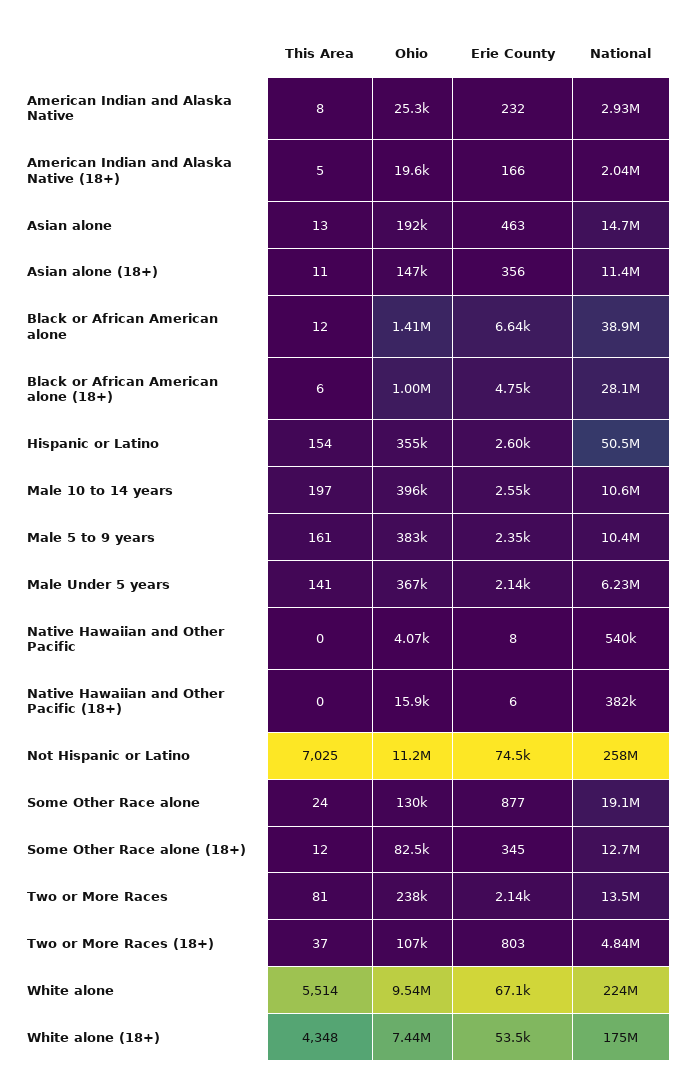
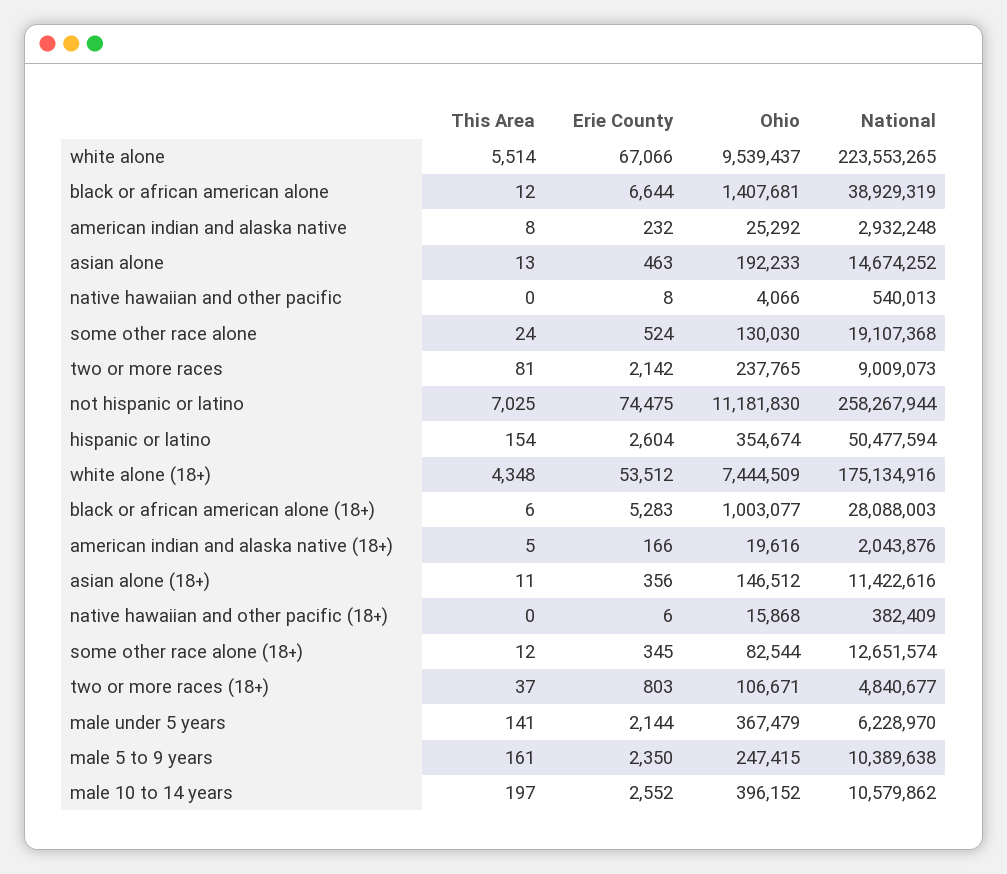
  {
    "This Area": {
      "American Indian and Alaska Native": 8,
      "American Indian and Alaska Native (18+)": 5,
      "Asian alone": 13,
      "Asian alone (18+)": 11,
      "Black or African American alone": 12,
      "Black or African American alone (18+)": 6,
      "Hispanic or Latino": 154,
      "Male 10 to 14 years": 197,
      "Male 5 to 9 years": 161,
      "Male Under 5 years": 141,
      "Native Hawaiian and Other Pacific": 0,
      "Native Hawaiian and Other Pacific (18+)": 0,
      "Not Hispanic or Latino": 7025,
      "Some Other Race alone": 24,
      "Some Other Race alone (18+)": 12,
      "Two or More Races": 81,
      "Two or More Races (18+)": 37,
      "White alone": 5514,
      "White alone (18+)": 4348
    },
    "Ohio": {
      "American Indian and Alaska Native": 25292,
      "American Indian and Alaska Native (18+)": 19616,
      "Asian alone": 192233,
      "Asian alone (18+)": 146512,
      "Black or African American alone": 1407681,
      "Black or African American alone (18+)": 1003077,
      "Hispanic or Latino": 354674,
      "Male 10 to 14 years": 396152,
-     "Male 5 to 9 years": 383000,
+     "Male 5 to 9 years": 247415,
      "Male Under 5 years": 367479,
      "Native Hawaiian and Other Pacific": 4066,
      "Native Hawaiian and Other Pacific (18+)": 15868,
      "Not Hispanic or Latino": 11181830,
      "Some Other Race alone": 130030,
      "Some Other Race alone (18+)": 82544,
      "Two or More Races": 237765,
      "Two or More Races (18+)": 106671,
      "White alone": 9539437,
      "White alone (18+)": 7444509
    },
    "Erie County": {
      "American Indian and Alaska Native": 232,
      "American Indian and Alaska Native (18+)": 166,
      "Asian alone": 463,
      "Asian alone (18+)": 356,
      "Black or African American alone": 6644,
-     "Black or African American alone (18+)": 4750,
+     "Black or African American alone (18+)": 5283,
      "Hispanic or Latino": 2604,
      "Male 10 to 14 years": 2552,
      "Male 5 to 9 years": 2350,
      "Male Under 5 years": 2144,
      "Native Hawaiian and Other Pacific": 8,
      "Native Hawaiian and Other Pacific (18+)": 6,
      "Not Hispanic or Latino": 74475,
-     "Some Other Race alone": 877,
+     "Some Other Race alone": 524,
      "Some Other Race alone (18+)": 345,
      "Two or More Races": 2142,
      "Two or More Races (18+)": 803,
      "White alone": 67066,
      "White alone (18+)": 53512
    },
    "National": {
      "American Indian and Alaska Native": 2932248,
      "American Indian and Alaska Native (18+)": 2043876,
      "Asian alone": 14674252,
      "Asian alone (18+)": 11422616,
      "Black or African American alone": 38929319,
      "Black or African American alone (18+)": 28088003,
      "Hispanic or Latino": 50477594,
      "Male 10 to 14 years": 10579862,
      "Male 5 to 9 years": 10389638,
      "Male Under 5 years": 6228970,
      "Native Hawaiian and Other Pacific": 540013,
      "Native Hawaiian and Other Pacific (18+)": 382409,
      "Not Hispanic or Latino": 258267944,
      "Some Other Race alone": 19107368,
      "Some Other Race alone (18+)": 12651574,
-     "Two or More Races": 13500000,
+     "Two or More Races": 9009073,
      "Two or More Races (18+)": 4840677,
      "White alone": 223553265,
      "White alone (18+)": 175134916
    }
  }

